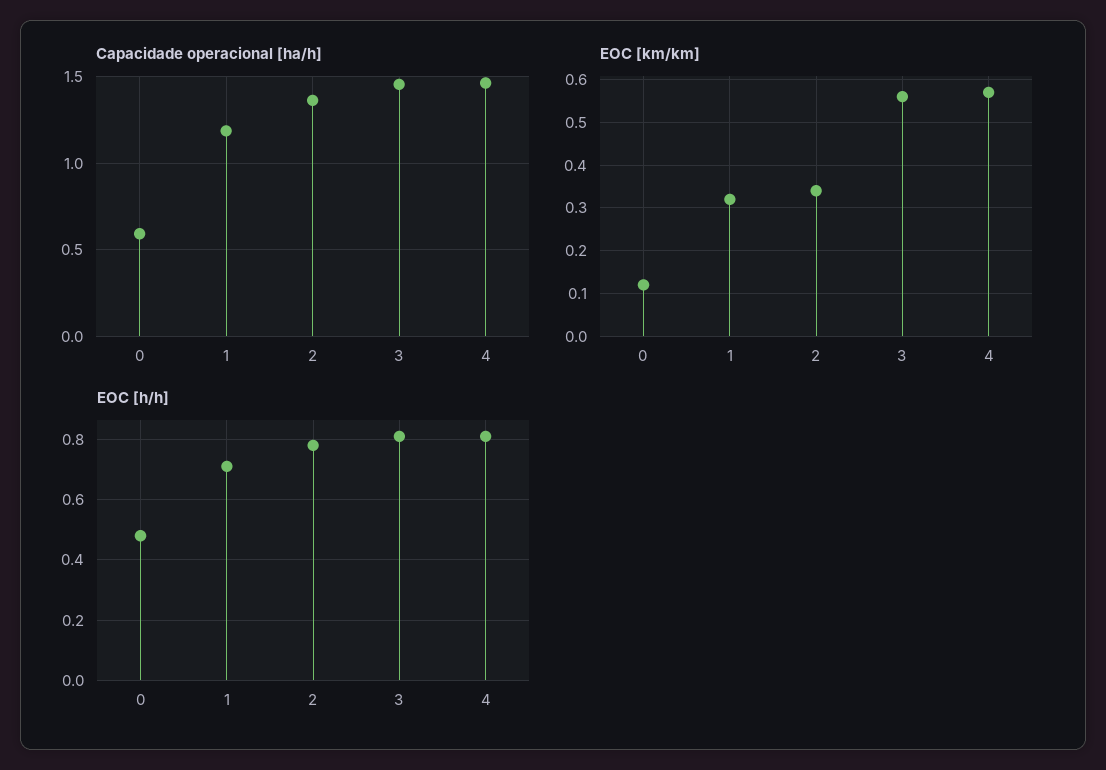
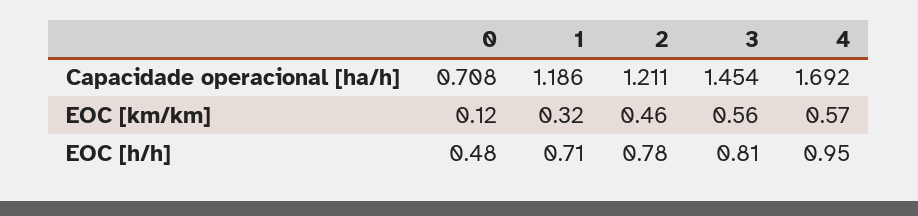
  {
    "Capacidade operacional [ha/h]": {
-     "0": 0.6,
+     "0": 0.708,
      "1": 1.186,
-     "2": 1.35,
+     "2": 1.211,
      "3": 1.454,
-     "4": 1.45
+     "4": 1.692
    },
    "EOC [km/km]": {
      "0": 0.12,
      "1": 0.32,
-     "2": 0.35,
+     "2": 0.46,
      "3": 0.56,
      "4": 0.57
    },
    "EOC [h/h]": {
      "0": 0.48,
      "1": 0.71,
      "2": 0.78,
      "3": 0.81,
-     "4": 0.8
+     "4": 0.95
    }
  }

